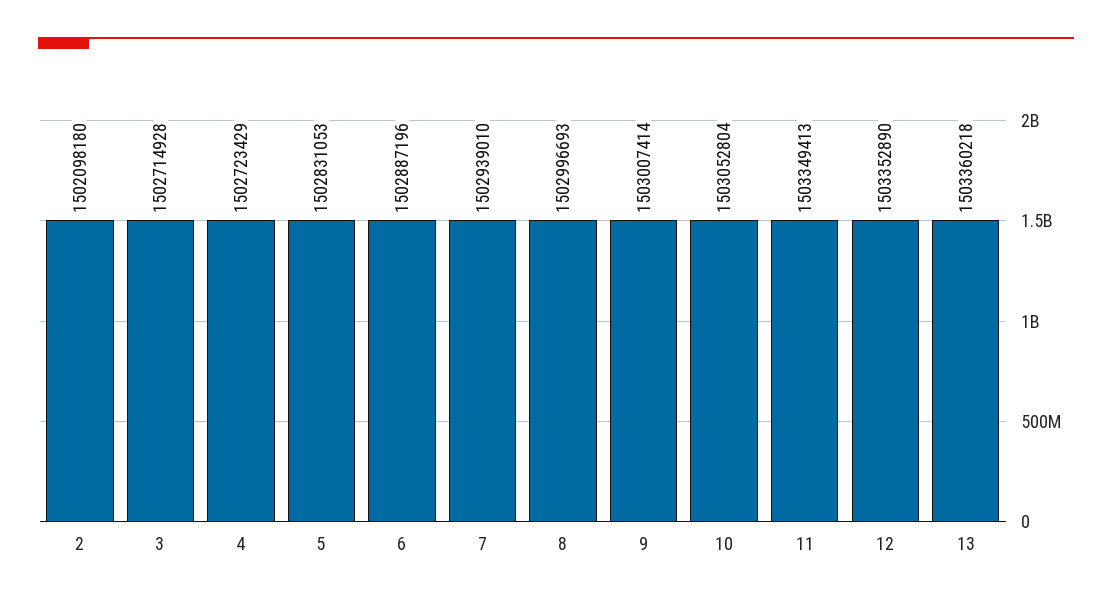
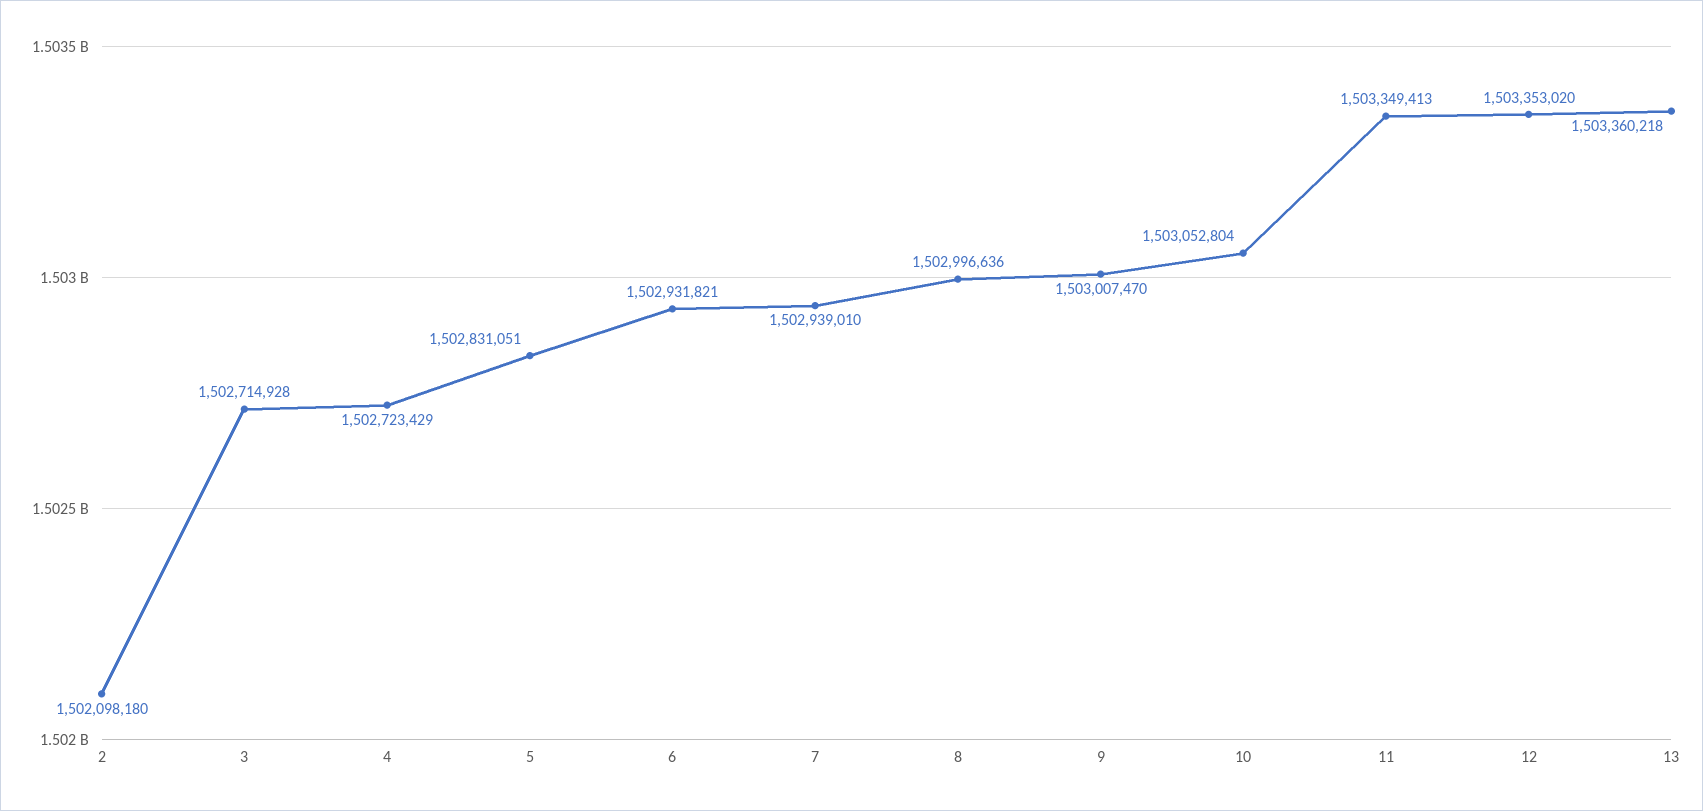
  {
    "2": 1502098180,
    "3": 1502714928,
    "4": 1502723429,
-   "5": 1502831053,
+   "5": 1502831051,
-   "6": 1502887196,
+   "6": 1502931821,
    "7": 1502939010,
-   "8": 1502996693,
+   "8": 1502996636,
-   "9": 1503007414,
+   "9": 1503007470,
    "10": 1503052804,
    "11": 1503349413,
-   "12": 1503352890,
+   "12": 1503353020,
    "13": 1503360218
  }

